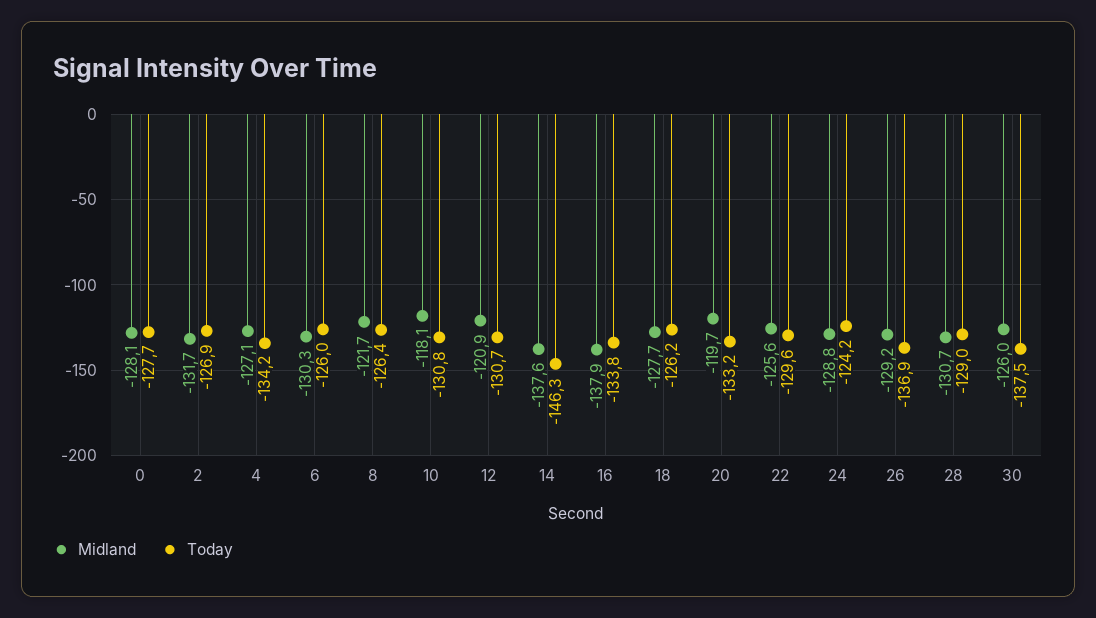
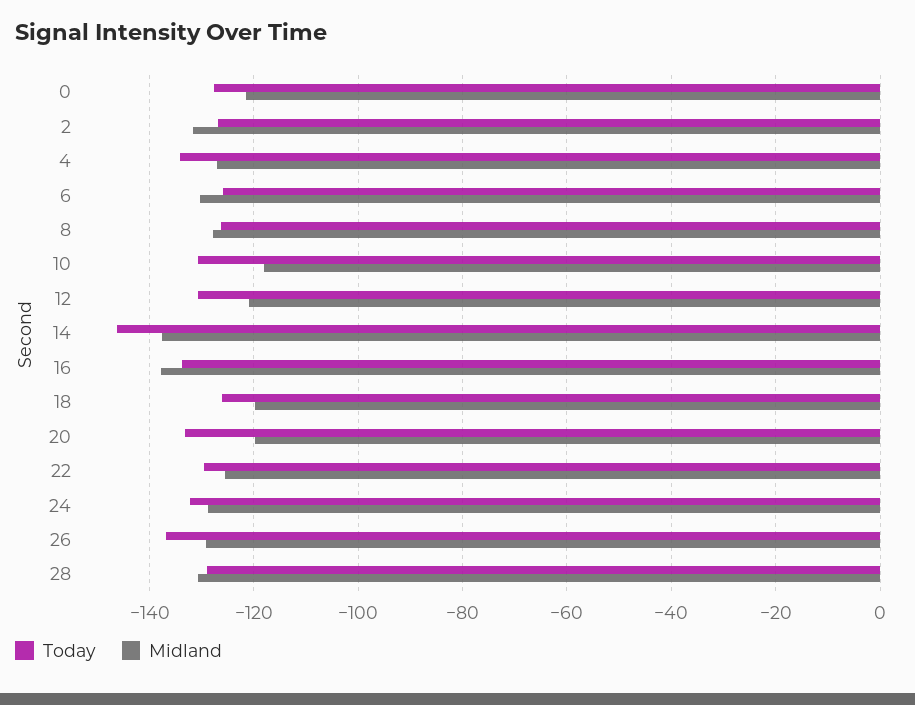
  {
    "Midland": {
-     "0": -128.1,
+     "0": -122,
      "2": -131.7,
      "4": -127.1,
      "6": -130.3,
-     "8": -121.7,
+     "8": -128,
      "10": -118.1,
      "12": -120.9,
      "14": -137.6,
      "16": -137.9,
-     "18": -127.7,
+     "18": -120,
      "20": -119.7,
      "22": -125.6,
      "24": -128.8,
      "26": -129.2,
-     "28": -130.7,
+     "28": -130.7
-     "30": -126
    },
    "Today": {
      "0": -127.7,
      "2": -126.9,
      "4": -134.2,
      "6": -126,
      "8": -126.4,
      "10": -130.8,
      "12": -130.7,
      "14": -146.3,
      "16": -133.8,
      "18": -126.2,
      "20": -133.2,
      "22": -129.6,
-     "24": -124.2,
+     "24": -132,
      "26": -136.9,
-     "28": -129,
+     "28": -129
-     "30": -137.5
    }
  }

